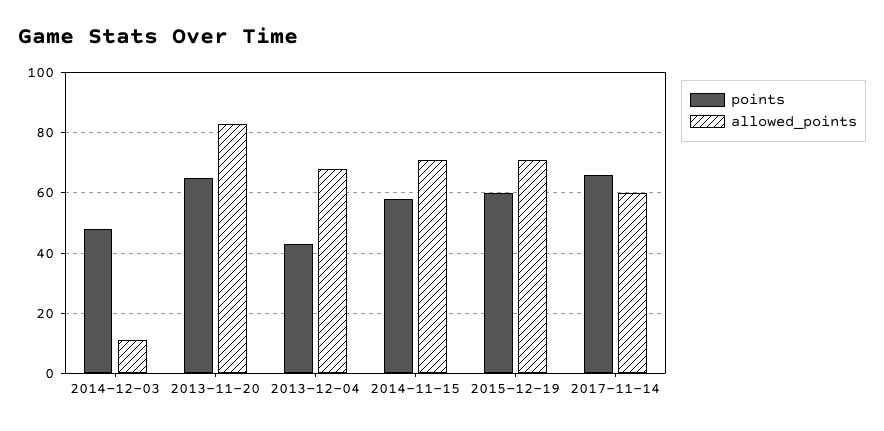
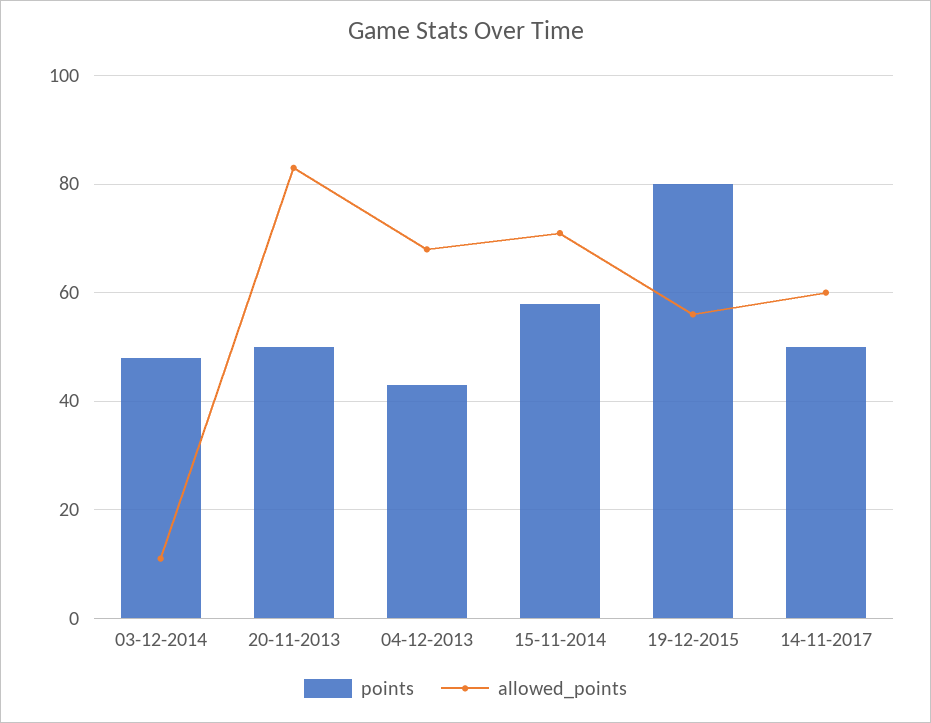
  {
    "points": {
      "2014-12-03": 50,
-     "2013-11-20": 65,
+     "2013-11-20": 50,
      "2013-12-04": 45,
      "2014-11-15": 60,
-     "2015-12-19": 60,
+     "2015-12-19": 80,
-     "2017-11-14": 65
+     "2017-11-14": 50
    },
    "allowed_points": {
      "2014-12-03": 10,
      "2013-11-20": 85,
      "2013-12-04": 70,
      "2014-11-15": 70,
-     "2015-12-19": 70,
+     "2015-12-19": 55,
      "2017-11-14": 60
    }
  }

